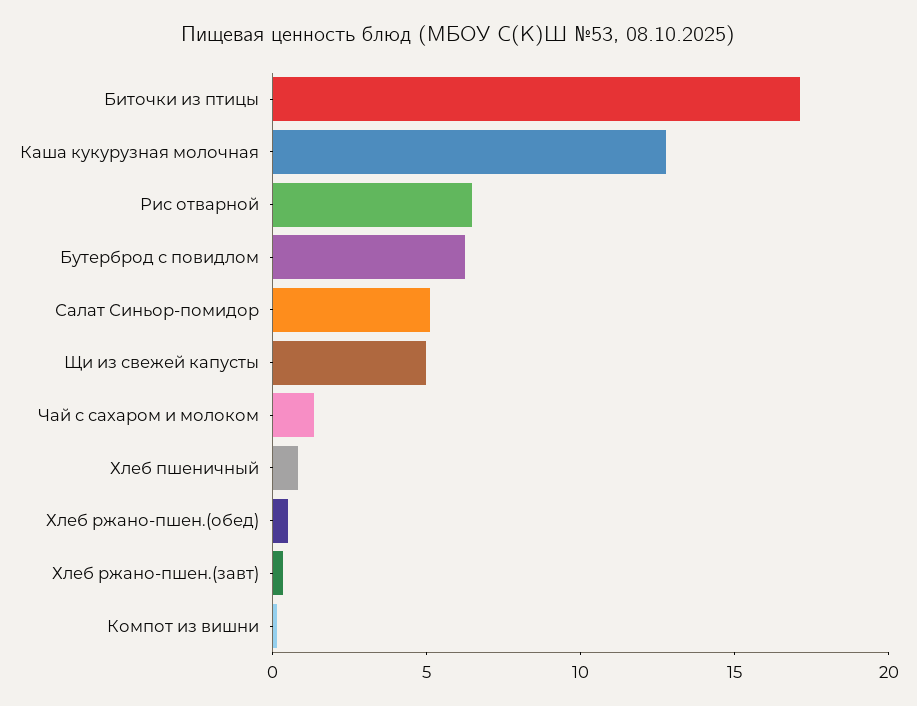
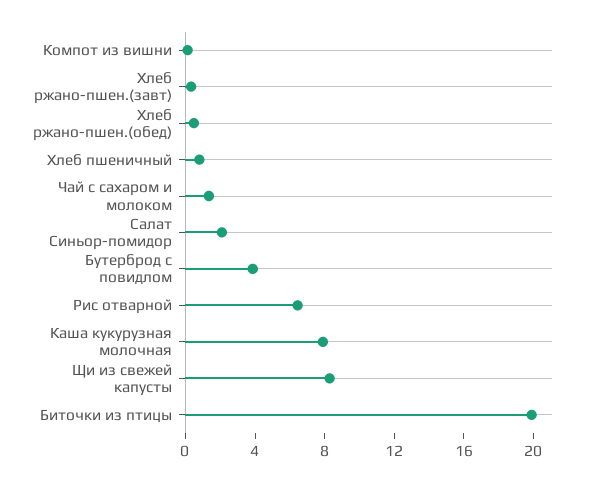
  {
-   "Биточки из птицы": 17,
+   "Биточки из птицы": 20,
-   "Каша кукурузная молочная": 13,
+   "Каша кукурузная молочная": 8,
    "Рис отварной": 6,
-   "Бутерброд с повидлом": 6,
+   "Бутерброд с повидлом": 4,
-   "Салат Синьор-помидор": 5,
+   "Салат Синьор-помидор": 2,
-   "Щи из свежей капусты": 5,
+   "Щи из свежей капусты": 8,
    "Чай с сахаром и молоком": 1,
    "Хлеб пшеничный": 1,
    "Хлеб ржано-пшен.(обед)": 0,
    "Хлеб ржано-пшен.(завт)": 0,
    "Компот из вишни": 0
  }

